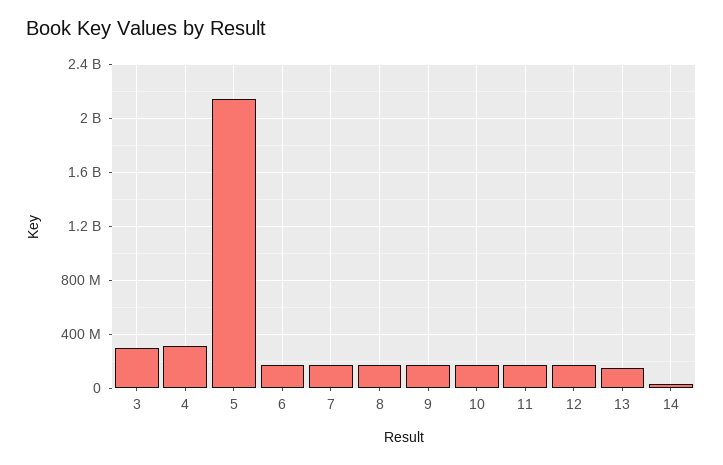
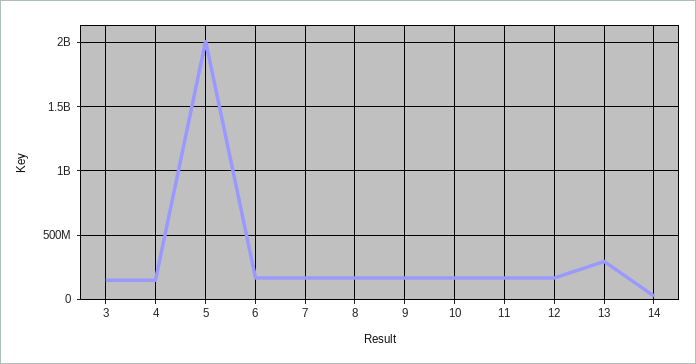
  {
-   "3": 300000000,
+   "3": 150000000,
-   "4": 300000000,
+   "4": 150000000,
-   "5": 2150000000,
+   "5": 2000000000,
    "6": 150000000,
    "7": 150000000,
    "8": 150000000,
    "9": 150000000,
    "10": 150000000,
    "11": 150000000,
    "12": 150000000,
-   "13": 150000000,
+   "13": 300000000,
    "14": 50000000
  }

